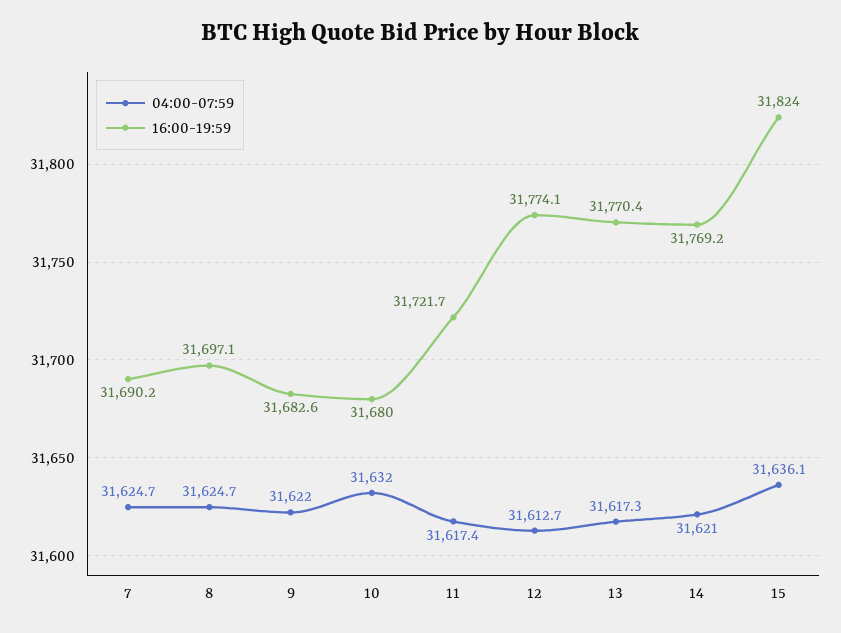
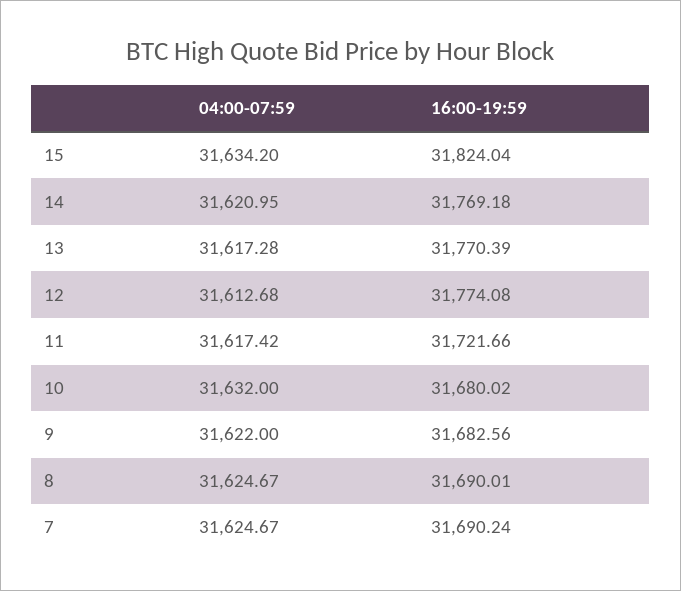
  {
    "04:00-07:59": {
      "7": 31624.67,
      "8": 31624.67,
      "9": 31622,
      "10": 31632,
      "11": 31617.42,
      "12": 31612.68,
      "13": 31617.28,
      "14": 31620.95,
-     "15": 31636.1
+     "15": 31634.2
    },
    "16:00-19:59": {
      "7": 31690.24,
-     "8": 31697.1,
+     "8": 31690.01,
      "9": 31682.56,
      "10": 31680.02,
      "11": 31721.66,
      "12": 31774.08,
      "13": 31770.39,
      "14": 31769.18,
      "15": 31824.04
    }
  }

